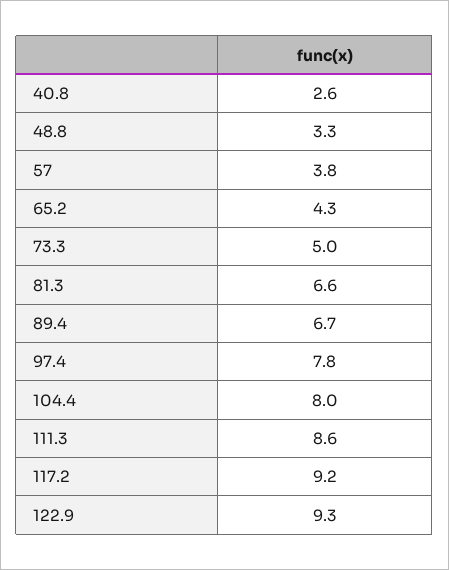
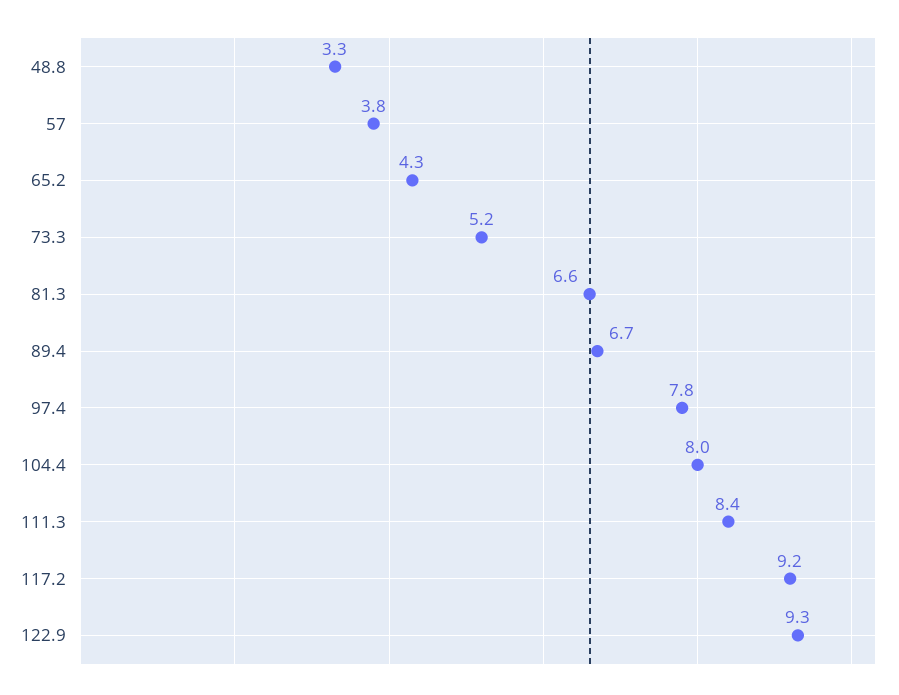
  {
-   "40.8": 2.6,
    "48.8": 3.3,
    "57": 3.8,
    "65.2": 4.3,
-   "73.3": 5,
+   "73.3": 5.2,
    "81.3": 6.6,
    "89.4": 6.7,
    "97.4": 7.8,
    "104.4": 8,
-   "111.3": 8.6,
+   "111.3": 8.4,
    "117.2": 9.2,
    "122.9": 9.3
  }

